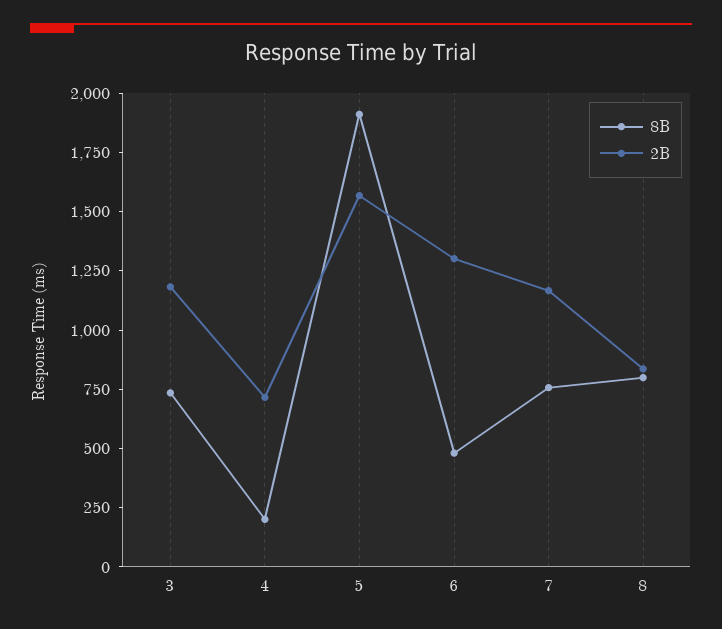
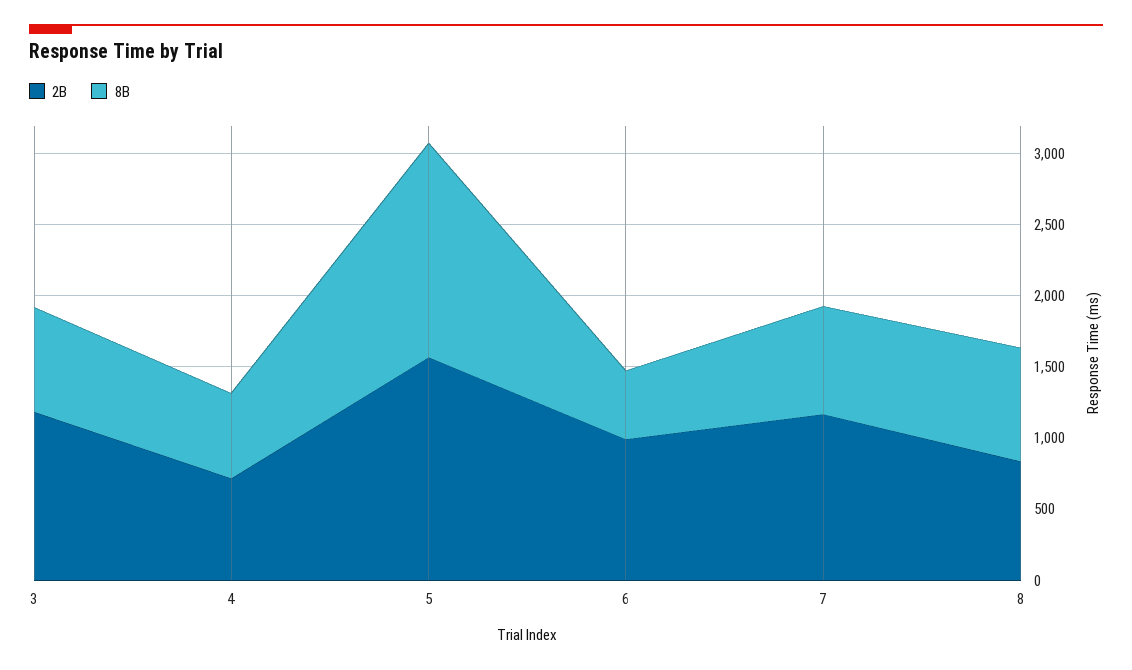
  {
    "8B": {
      "3": 750,
-     "4": 200,
+     "4": 600,
-     "5": 1900,
+     "5": 1500,
      "6": 500,
      "7": 750,
      "8": 800
    },
    "2B": {
      "3": 1200,
      "4": 700,
      "5": 1550,
-     "6": 1300,
+     "6": 1000,
      "7": 1150,
      "8": 850
    }
  }

